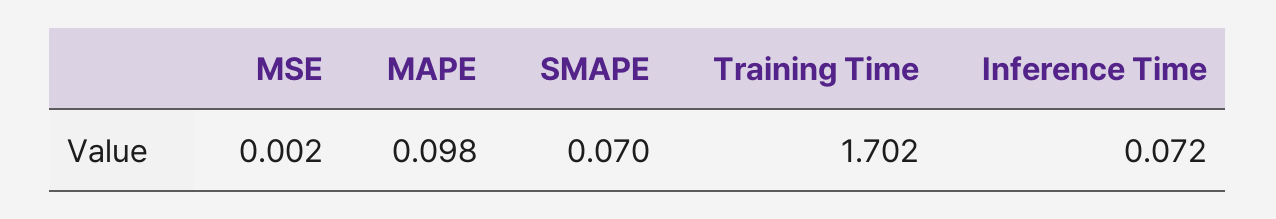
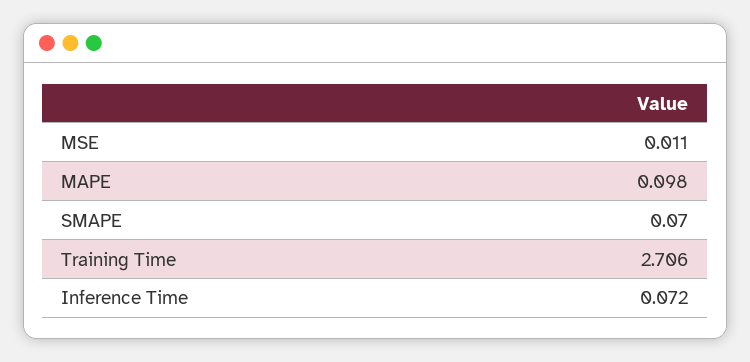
  {
-   "MSE": 0.002,
+   "MSE": 0.011,
    "MAPE": 0.098,
    "SMAPE": 0.07,
-   "Training Time": 1.702,
+   "Training Time": 2.706,
    "Inference Time": 0.072
  }

